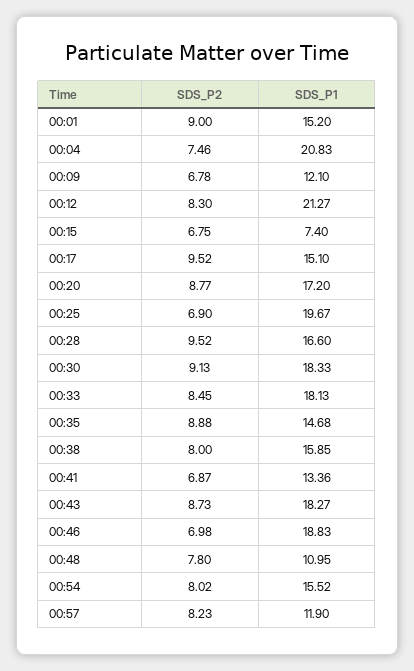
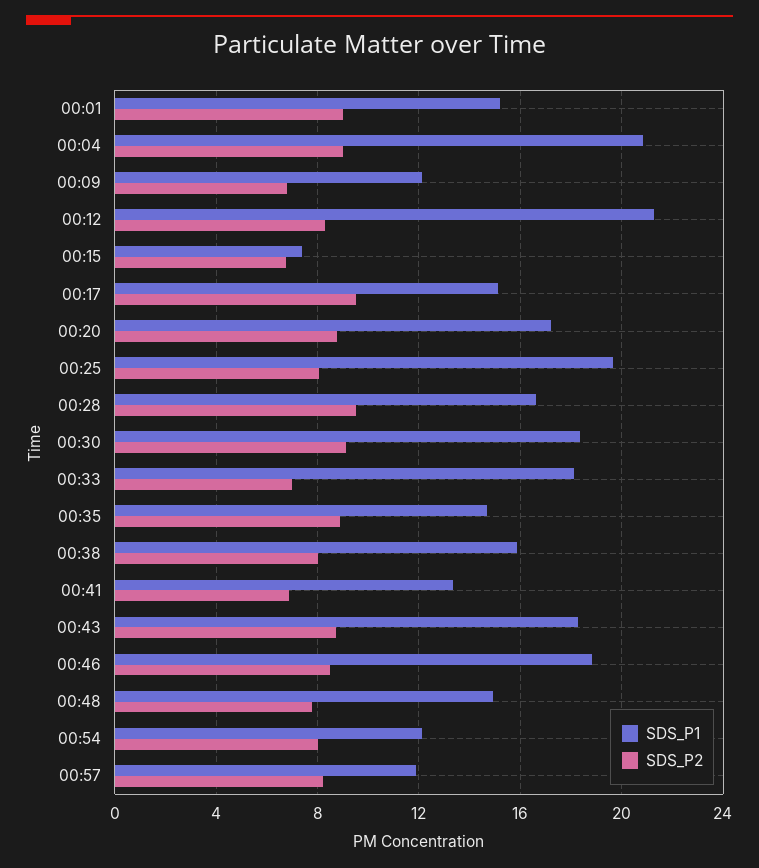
  {
    "SDS_P2": {
      "00:01": 9,
-     "00:04": 7.46,
+     "00:04": 9,
      "00:09": 6.78,
      "00:12": 8.3,
      "00:15": 6.75,
      "00:17": 9.52,
      "00:20": 8.77,
-     "00:25": 6.9,
+     "00:25": 8,
      "00:28": 9.52,
      "00:30": 9.13,
-     "00:33": 8.45,
+     "00:33": 7,
      "00:35": 8.88,
      "00:38": 8,
      "00:41": 6.87,
      "00:43": 8.73,
-     "00:46": 6.98,
+     "00:46": 8.5,
      "00:48": 7.8,
      "00:54": 8.02,
      "00:57": 8.23
    },
    "SDS_P1": {
      "00:01": 15.2,
      "00:04": 20.83,
      "00:09": 12.1,
      "00:12": 21.27,
      "00:15": 7.4,
      "00:17": 15.1,
      "00:20": 17.2,
      "00:25": 19.67,
      "00:28": 16.6,
      "00:30": 18.33,
      "00:33": 18.13,
      "00:35": 14.68,
      "00:38": 15.85,
      "00:41": 13.36,
      "00:43": 18.27,
      "00:46": 18.83,
-     "00:48": 10.95,
+     "00:48": 15,
-     "00:54": 15.52,
+     "00:54": 12,
      "00:57": 11.9
    }
  }

